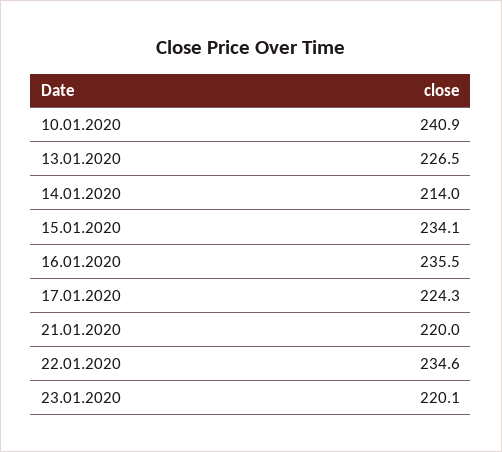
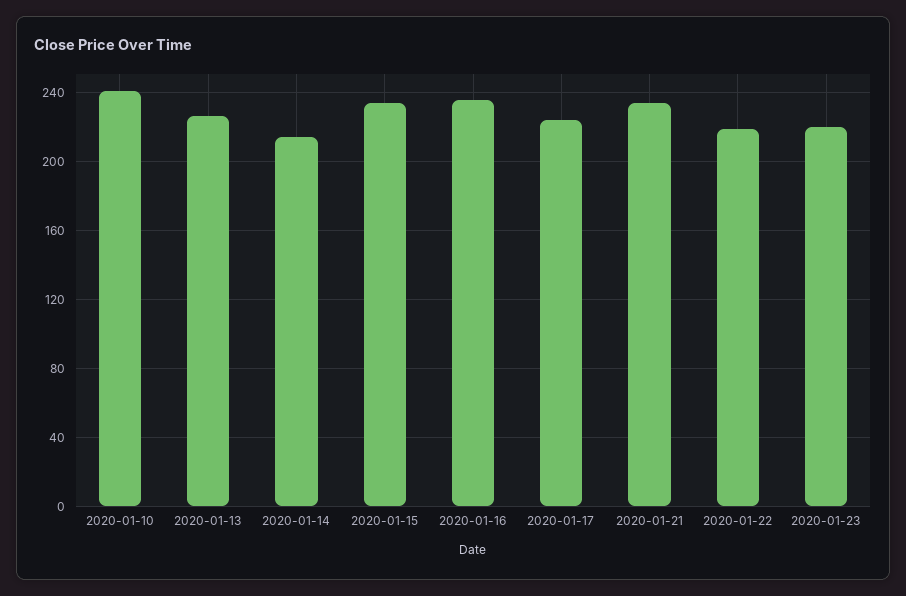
  {
    "10.01.2020": 240.9,
    "13.01.2020": 226.5,
    "14.01.2020": 214,
    "15.01.2020": 234.1,
    "16.01.2020": 235.5,
    "17.01.2020": 224.3,
-   "21.01.2020": 220,
+   "21.01.2020": 235,
-   "22.01.2020": 234.6,
+   "22.01.2020": 220,
    "23.01.2020": 220.1
  }

